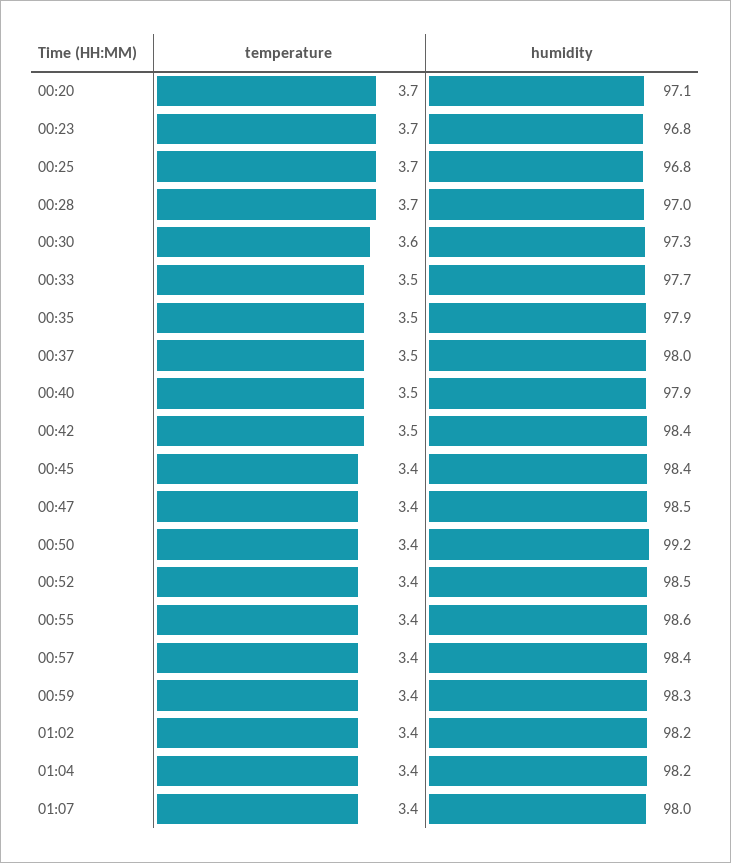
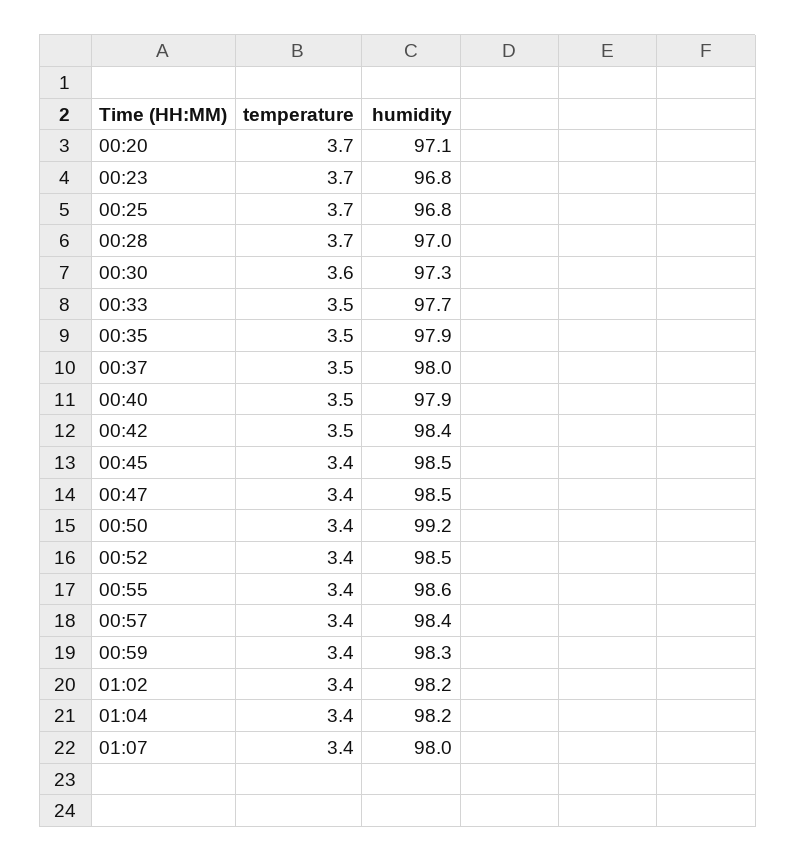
  {
    "temperature": {
      "00:20": 3.7,
      "00:23": 3.7,
      "00:25": 3.7,
      "00:28": 3.7,
      "00:30": 3.6,
      "00:33": 3.5,
      "00:35": 3.5,
      "00:37": 3.5,
      "00:40": 3.5,
      "00:42": 3.5,
      "00:45": 3.4,
      "00:47": 3.4,
      "00:50": 3.4,
      "00:52": 3.4,
      "00:55": 3.4,
      "00:57": 3.4,
      "00:59": 3.4,
      "01:02": 3.4,
      "01:04": 3.4,
      "01:07": 3.4
    },
    "humidity": {
      "00:20": 97.1,
      "00:23": 96.8,
      "00:25": 96.8,
      "00:28": 97,
      "00:30": 97.3,
      "00:33": 97.7,
      "00:35": 97.9,
      "00:37": 98,
      "00:40": 97.9,
      "00:42": 98.4,
-     "00:45": 98.4,
+     "00:45": 98.5,
      "00:47": 98.5,
      "00:50": 99.2,
      "00:52": 98.5,
      "00:55": 98.6,
      "00:57": 98.4,
      "00:59": 98.3,
      "01:02": 98.2,
      "01:04": 98.2,
      "01:07": 98
    }
  }

